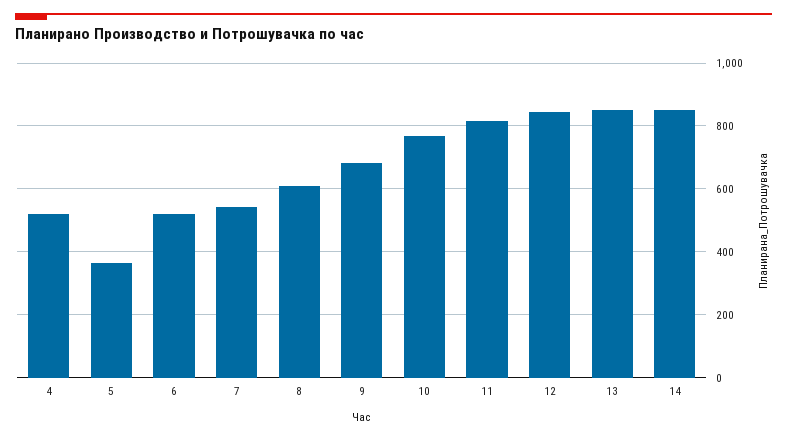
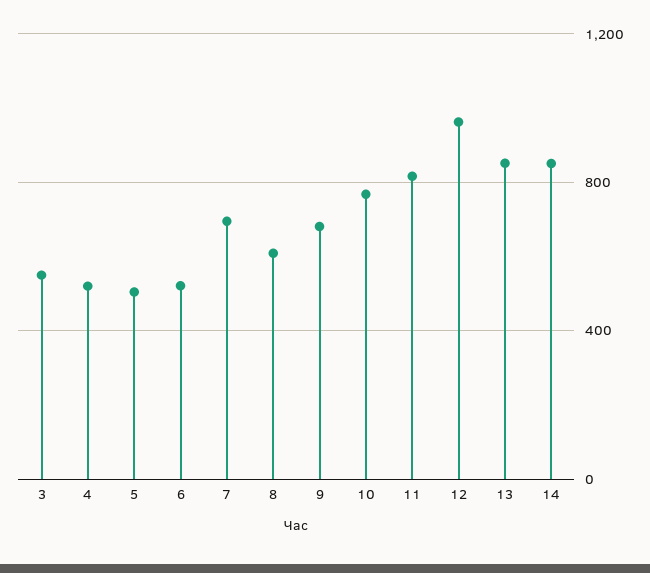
  {
    "4": 520,
-   "5": 360,
+   "5": 500,
    "6": 520,
-   "7": 540,
+   "7": 700,
    "8": 600,
    "9": 680,
    "10": 760,
    "11": 820,
-   "12": 840,
+   "12": 950,
    "13": 860,
-   "14": 860
+   "14": 860,
+   "3": 550
  }

